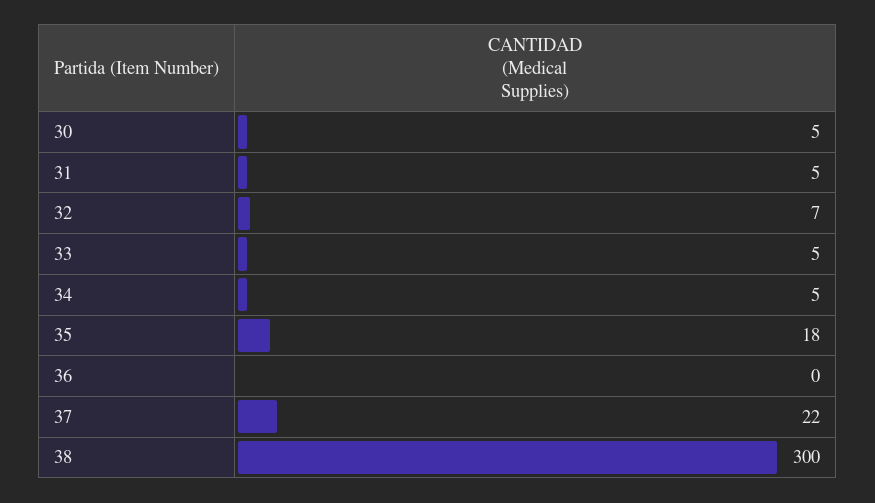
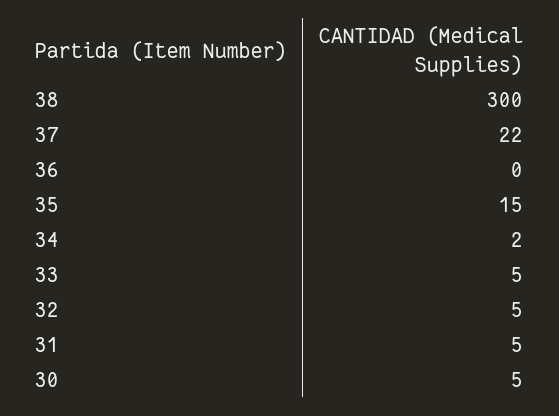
  {
    "30": 5,
    "31": 5,
-   "32": 7,
+   "32": 5,
    "33": 5,
-   "34": 5,
+   "34": 2,
-   "35": 18,
+   "35": 15,
    "36": 0,
    "37": 22,
    "38": 300
  }

